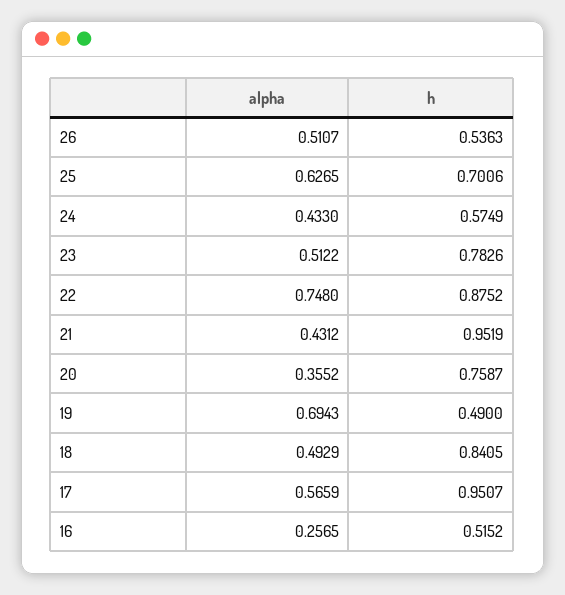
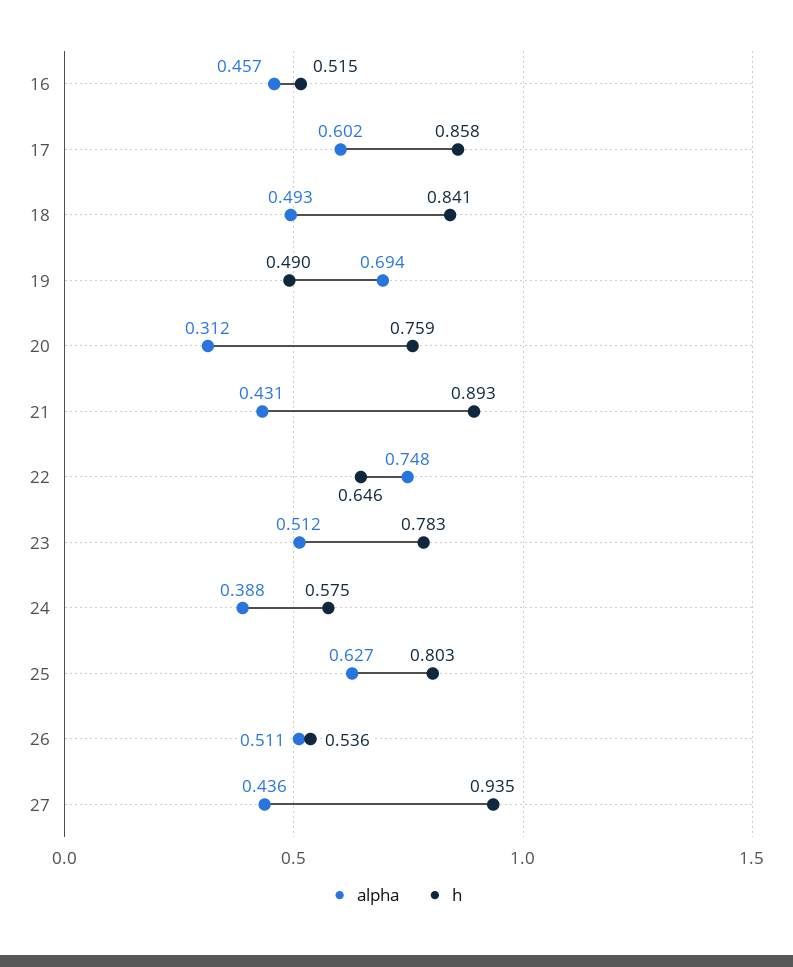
  {
    "alpha": {
      "26": 0.5107,
      "25": 0.6265,
-     "24": 0.433,
+     "24": 0.388,
      "23": 0.5122,
      "22": 0.748,
      "21": 0.4312,
-     "20": 0.3552,
+     "20": 0.312,
      "19": 0.6943,
      "18": 0.4929,
-     "17": 0.5659,
+     "17": 0.602,
-     "16": 0.2565
+     "16": 0.457,
+     "27": 0.436
    },
    "h": {
      "26": 0.5363,
-     "25": 0.7006,
+     "25": 0.803,
      "24": 0.5749,
      "23": 0.7826,
-     "22": 0.8752,
+     "22": 0.646,
-     "21": 0.9519,
+     "21": 0.893,
      "20": 0.7587,
      "19": 0.49,
      "18": 0.8405,
-     "17": 0.9507,
+     "17": 0.858,
-     "16": 0.5152
+     "16": 0.5152,
+     "27": 0.935
    }
  }

